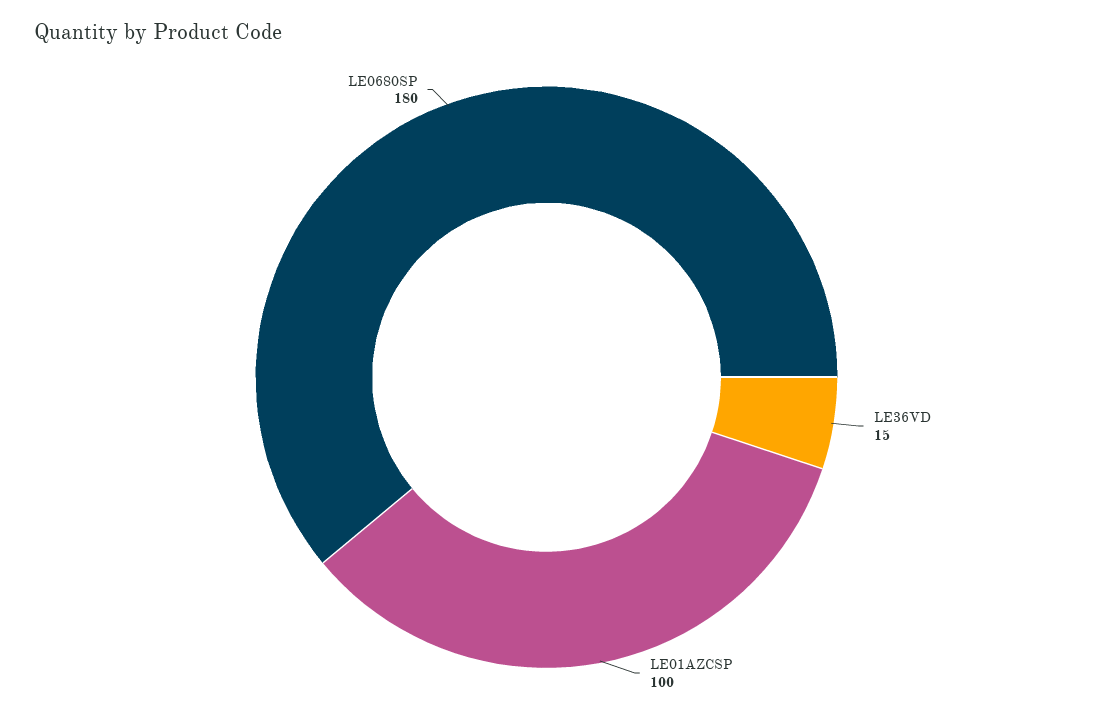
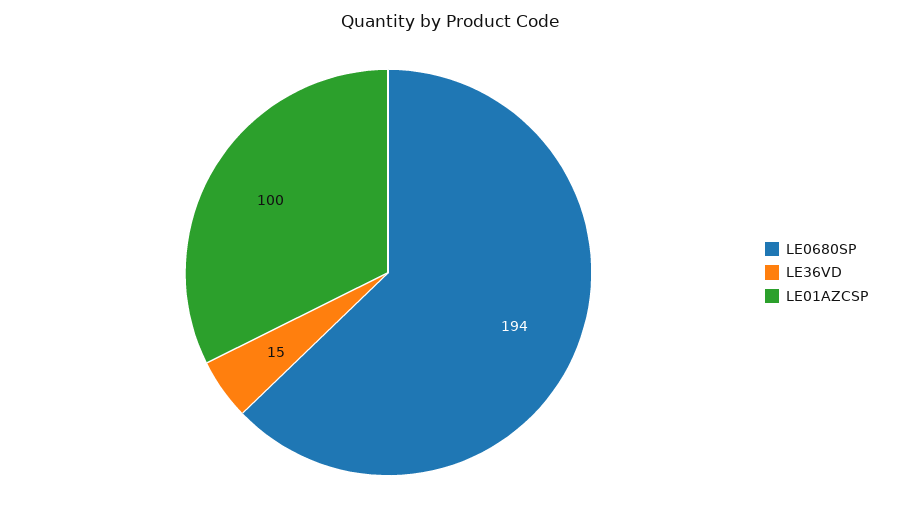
  {
    "LE36VD": 15,
    "LE01AZCSP": 100,
-   "LE0680SP": 180
+   "LE0680SP": 194
  }

